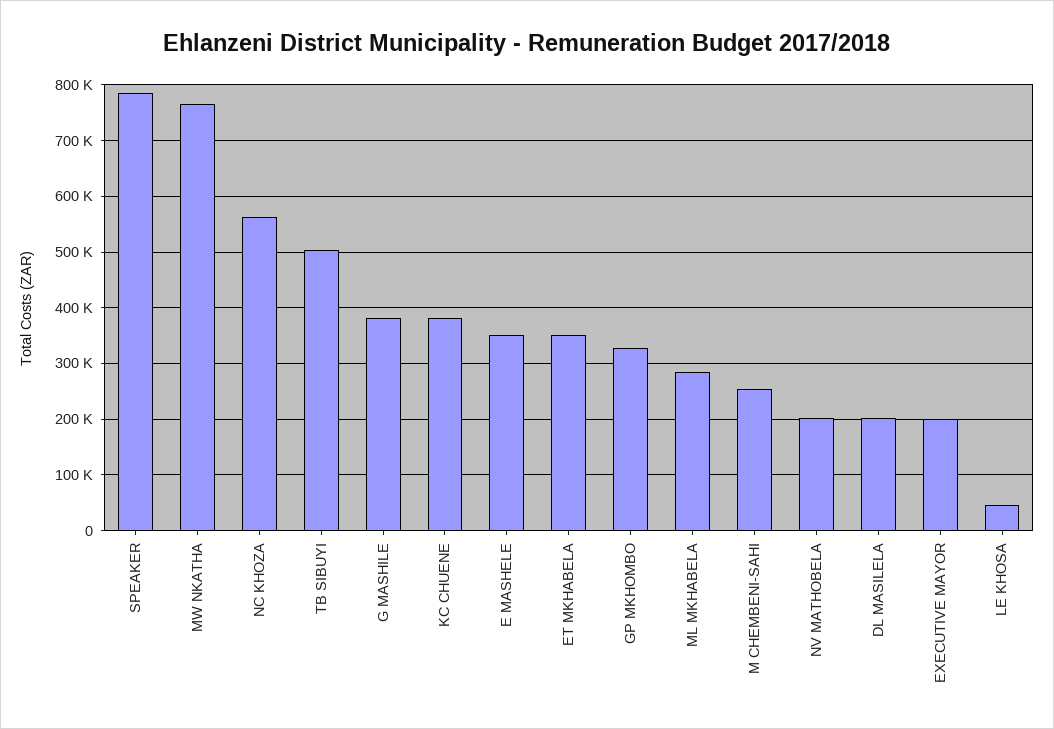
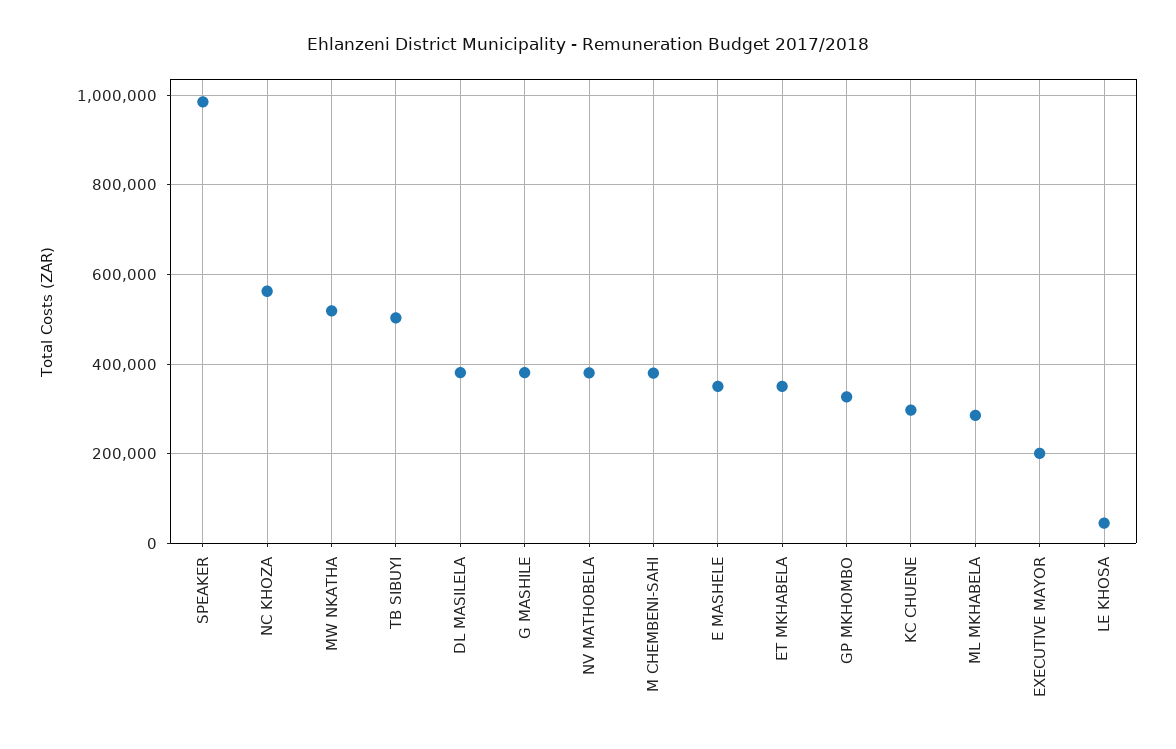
  {
-   "SPEAKER": 780000,
+   "SPEAKER": 980000,
-   "MW NKATHA": 760000,
+   "MW NKATHA": 520000,
    "NC KHOZA": 560000,
    "TB SIBUYI": 500000,
    "G MASHILE": 380000,
-   "KC CHUENE": 380000,
+   "KC CHUENE": 300000,
    "E MASHELE": 360000,
    "ET MKHABELA": 360000,
    "GP MKHOMBO": 320000,
    "ML MKHABELA": 280000,
-   "M CHEMBENI-SAHI": 260000,
+   "M CHEMBENI-SAHI": 380000,
-   "NV MATHOBELA": 200000,
+   "NV MATHOBELA": 380000,
-   "DL MASILELA": 200000,
+   "DL MASILELA": 380000,
    "EXECUTIVE MAYOR": 200000,
    "LE KHOSA": 40000
  }

